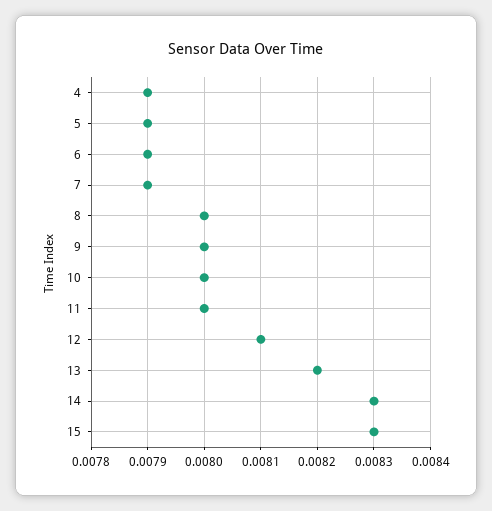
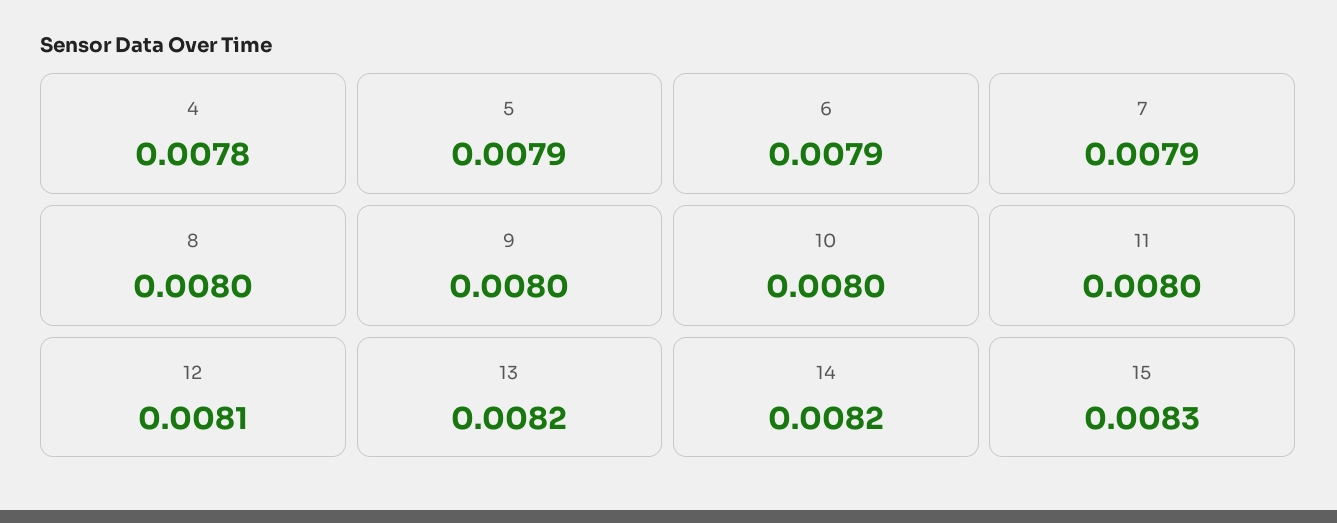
  {
-   "4": 0.0079,
+   "4": 0.0078,
    "5": 0.0079,
    "6": 0.0079,
    "7": 0.0079,
    "8": 0.008,
    "9": 0.008,
    "10": 0.008,
    "11": 0.008,
    "12": 0.0081,
    "13": 0.0082,
-   "14": 0.0083,
+   "14": 0.0082,
    "15": 0.0083
  }

